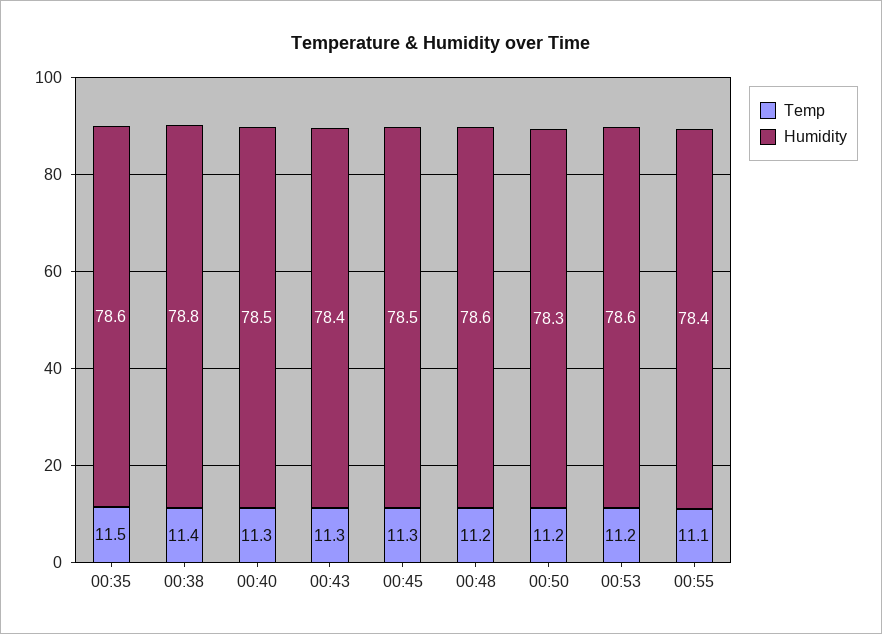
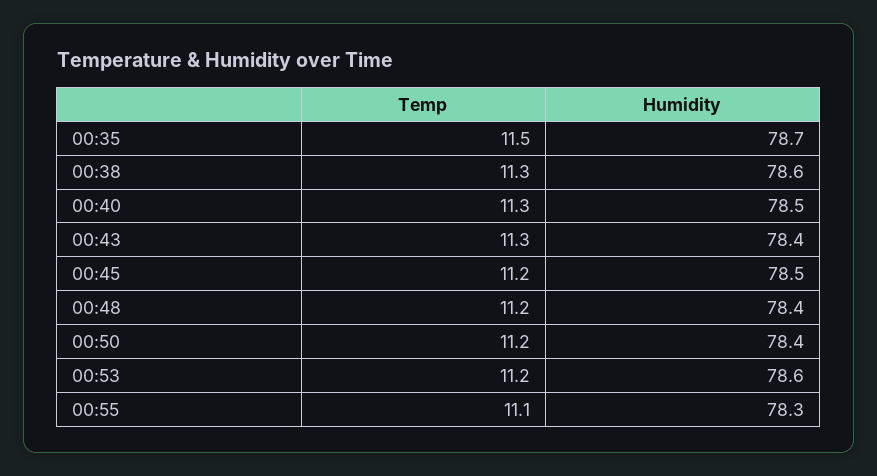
  {
    "Temp": {
      "00:35": 11.5,
-     "00:38": 11.4,
+     "00:38": 11.3,
      "00:40": 11.3,
      "00:43": 11.3,
-     "00:45": 11.3,
+     "00:45": 11.2,
      "00:48": 11.2,
      "00:50": 11.2,
      "00:53": 11.2,
      "00:55": 11.1
    },
    "Humidity": {
-     "00:35": 78.6,
+     "00:35": 78.7,
-     "00:38": 78.8,
+     "00:38": 78.6,
      "00:40": 78.5,
      "00:43": 78.4,
      "00:45": 78.5,
-     "00:48": 78.6,
+     "00:48": 78.4,
-     "00:50": 78.3,
+     "00:50": 78.4,
      "00:53": 78.6,
-     "00:55": 78.4
+     "00:55": 78.3
    }
  }

